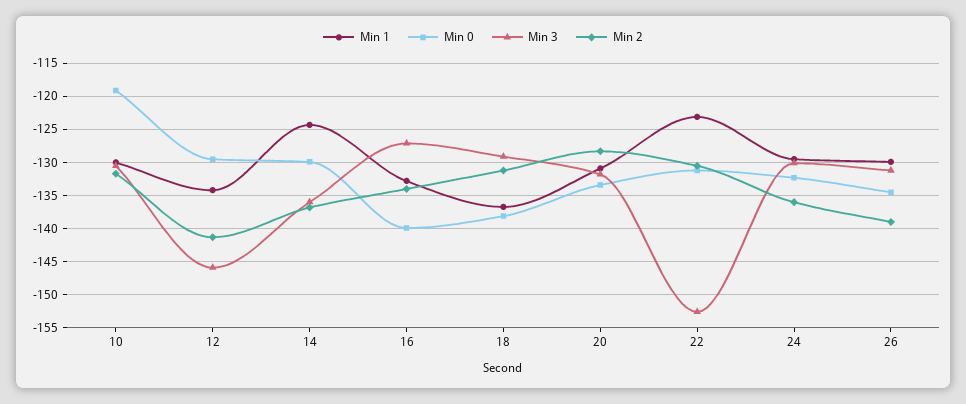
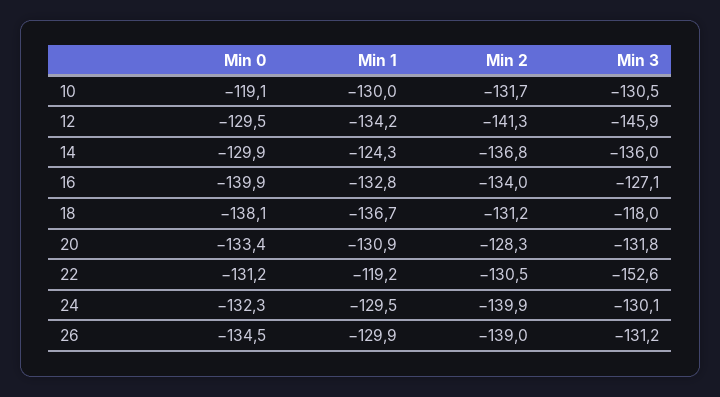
  {
    "Min 1": {
      "10": -130,
      "12": -134.2,
      "14": -124.3,
      "16": -132.8,
      "18": -136.7,
      "20": -130.9,
-     "22": -123,
+     "22": -119.2,
      "24": -129.5,
      "26": -129.9
    },
    "Min 0": {
      "10": -119.1,
      "12": -129.5,
      "14": -129.9,
      "16": -139.9,
      "18": -138.1,
      "20": -133.4,
      "22": -131.2,
      "24": -132.3,
      "26": -134.5
    },
    "Min 3": {
      "10": -130.5,
      "12": -145.9,
      "14": -136,
      "16": -127.1,
-     "18": -129,
+     "18": -118,
      "20": -131.8,
      "22": -152.6,
      "24": -130.1,
      "26": -131.2
    },
    "Min 2": {
      "10": -131.7,
      "12": -141.3,
      "14": -136.8,
      "16": -134,
      "18": -131.2,
      "20": -128.3,
      "22": -130.5,
-     "24": -136,
+     "24": -139.9,
      "26": -139
    }
  }

